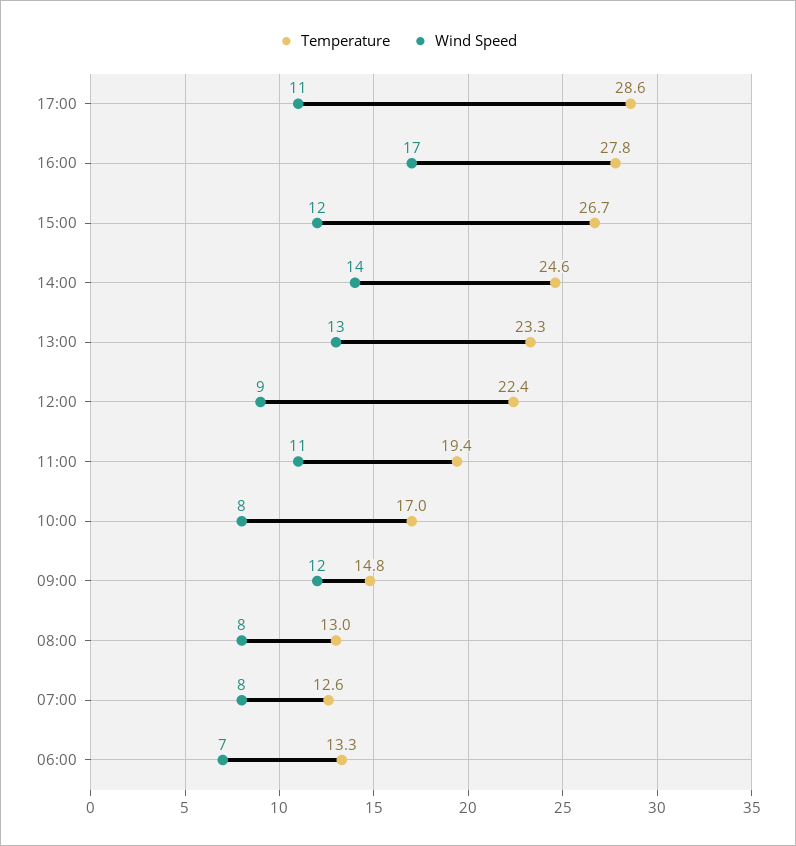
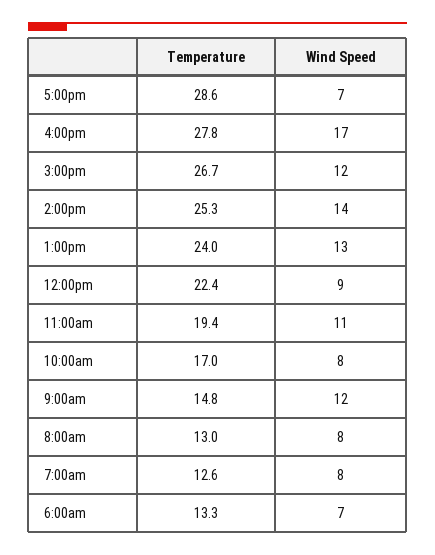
  {
    "Temperature": {
      "17:00": 28.6,
      "16:00": 27.8,
      "15:00": 26.7,
-     "14:00": 24.6,
+     "14:00": 25.3,
-     "13:00": 23.3,
+     "13:00": 24,
      "12:00": 22.4,
      "11:00": 19.4,
      "10:00": 17,
      "09:00": 14.8,
      "08:00": 13,
      "07:00": 12.6,
      "06:00": 13.3
    },
    "Wind Speed": {
-     "17:00": 11,
+     "17:00": 7,
      "16:00": 17,
      "15:00": 12,
      "14:00": 14,
      "13:00": 13,
      "12:00": 9,
      "11:00": 11,
      "10:00": 8,
      "09:00": 12,
      "08:00": 8,
      "07:00": 8,
      "06:00": 7
    }
  }

